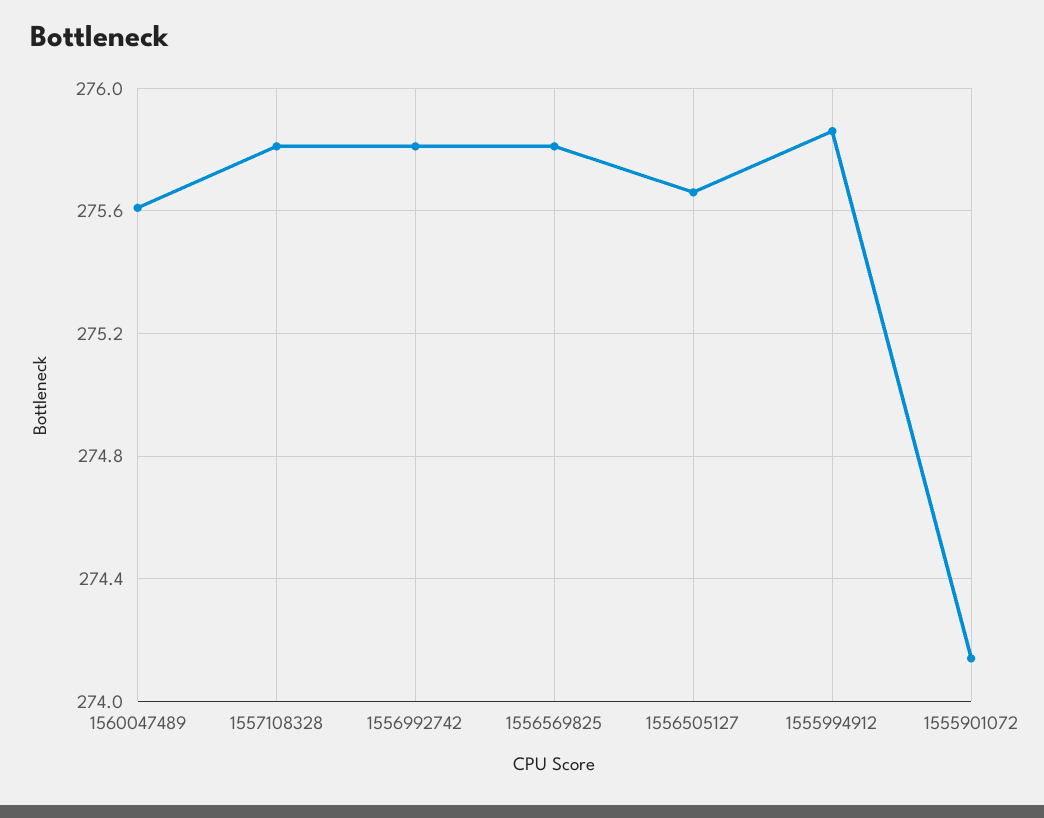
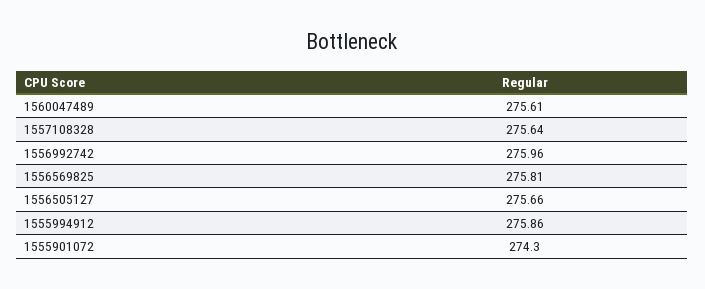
  {
    "1560047489": 275.61,
-   "1557108328": 275.8,
+   "1557108328": 275.64,
-   "1556992742": 275.8,
+   "1556992742": 275.96,
    "1556569825": 275.81,
    "1556505127": 275.66,
    "1555994912": 275.86,
-   "1555901072": 274.15
+   "1555901072": 274.3
  }

